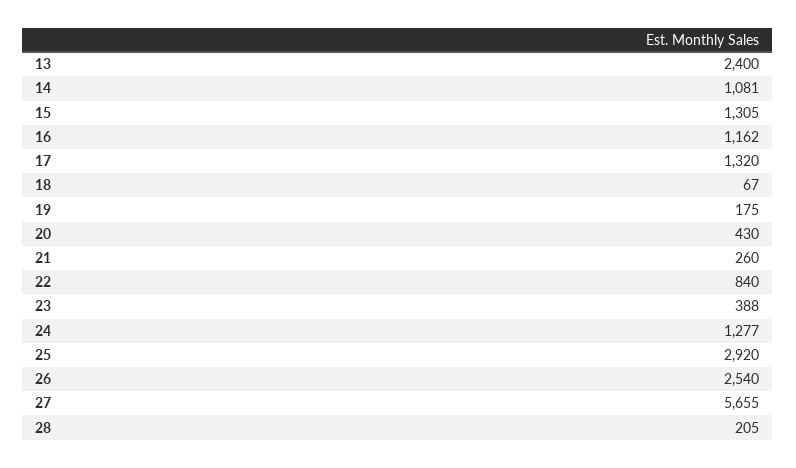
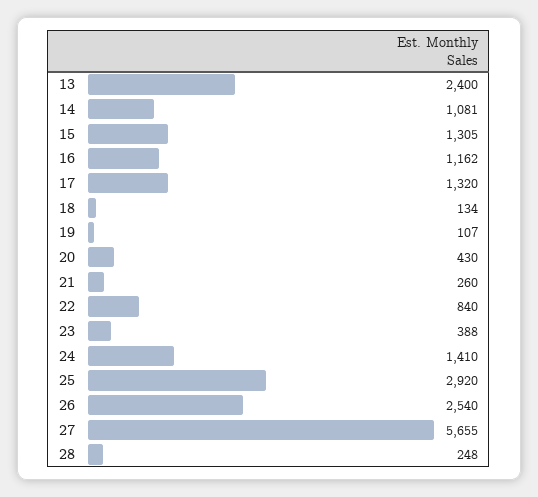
  {
    "13": 2400,
    "14": 1081,
    "15": 1305,
    "16": 1162,
    "17": 1320,
-   "18": 67,
+   "18": 134,
-   "19": 175,
+   "19": 107,
    "20": 430,
    "21": 260,
    "22": 840,
    "23": 388,
-   "24": 1277,
+   "24": 1410,
    "25": 2920,
    "26": 2540,
    "27": 5655,
-   "28": 205
+   "28": 248
  }

